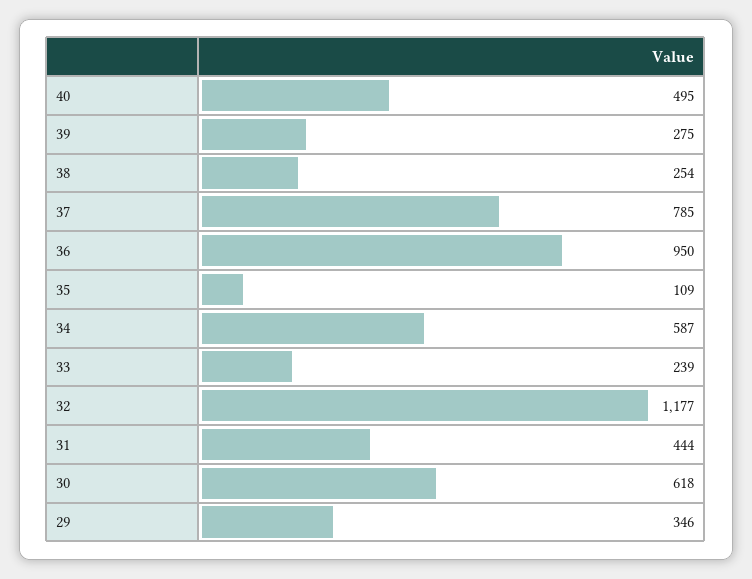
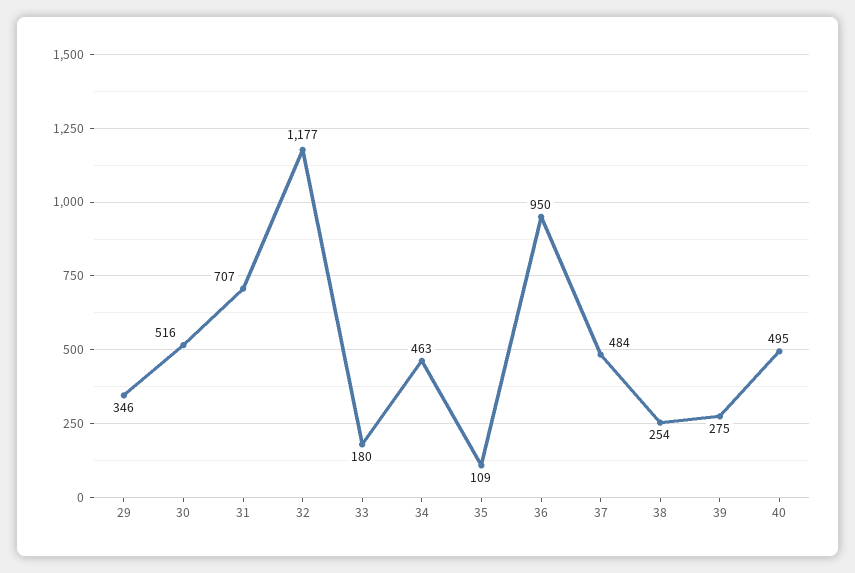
  {
    "40": 495,
    "39": 275,
    "38": 254,
-   "37": 785,
+   "37": 484,
    "36": 950,
    "35": 109,
-   "34": 587,
+   "34": 463,
-   "33": 239,
+   "33": 180,
    "32": 1177,
-   "31": 444,
+   "31": 707,
-   "30": 618,
+   "30": 516,
    "29": 346
  }

